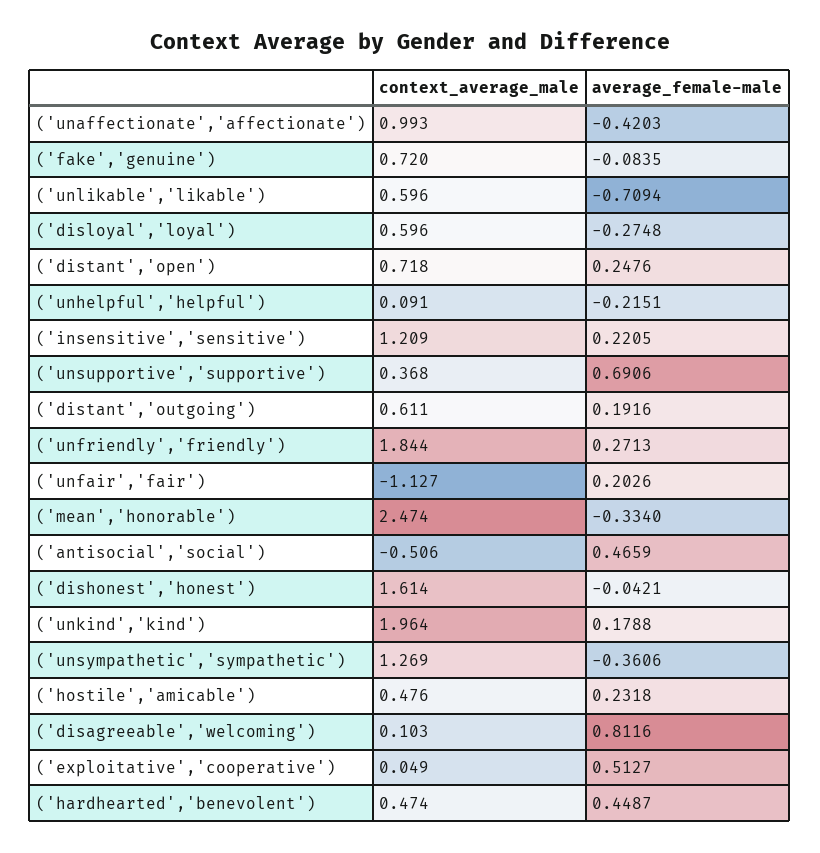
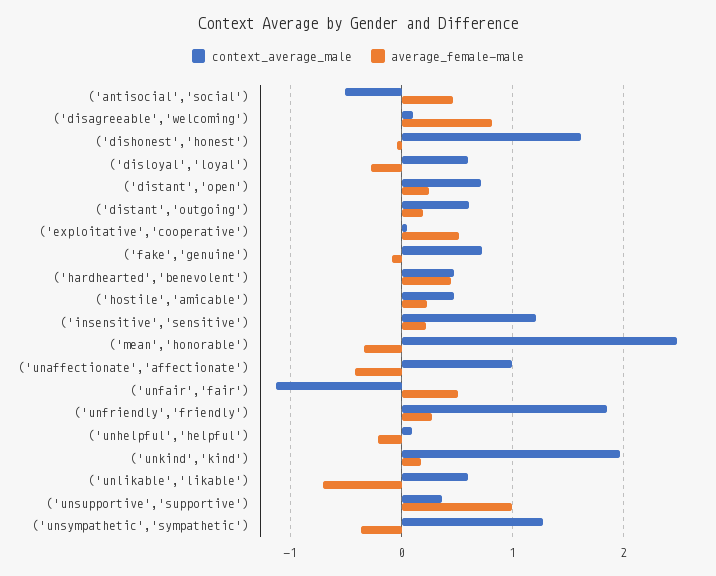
  {
    "context_average_male": {
      "('unaffectionate','affectionate')": 0.993,
      "('fake','genuine')": 0.72,
      "('unlikable','likable')": 0.596,
      "('disloyal','loyal')": 0.596,
      "('distant','open')": 0.718,
      "('unhelpful','helpful')": 0.091,
      "('insensitive','sensitive')": 1.209,
      "('unsupportive','supportive')": 0.368,
      "('distant','outgoing')": 0.611,
      "('unfriendly','friendly')": 1.844,
      "('unfair','fair')": -1.127,
      "('mean','honorable')": 2.474,
      "('antisocial','social')": -0.506,
      "('dishonest','honest')": 1.614,
      "('unkind','kind')": 1.964,
      "('unsympathetic','sympathetic')": 1.269,
      "('hostile','amicable')": 0.476,
      "('disagreeable','welcoming')": 0.103,
      "('exploitative','cooperative')": 0.049,
      "('hardhearted','benevolent')": 0.474
    },
    "average_female-male": {
      "('unaffectionate','affectionate')": -0.4203,
      "('fake','genuine')": -0.0835,
      "('unlikable','likable')": -0.7094,
      "('disloyal','loyal')": -0.2748,
      "('distant','open')": 0.2476,
      "('unhelpful','helpful')": -0.2151,
      "('insensitive','sensitive')": 0.2205,
-     "('unsupportive','supportive')": 0.6906,
+     "('unsupportive','supportive')": 1,
      "('distant','outgoing')": 0.1916,
      "('unfriendly','friendly')": 0.2713,
-     "('unfair','fair')": 0.2026,
+     "('unfair','fair')": 0.5,
      "('mean','honorable')": -0.334,
      "('antisocial','social')": 0.4659,
      "('dishonest','honest')": -0.0421,
      "('unkind','kind')": 0.1788,
      "('unsympathetic','sympathetic')": -0.3606,
      "('hostile','amicable')": 0.2318,
      "('disagreeable','welcoming')": 0.8116,
      "('exploitative','cooperative')": 0.5127,
      "('hardhearted','benevolent')": 0.4487
    }
  }

